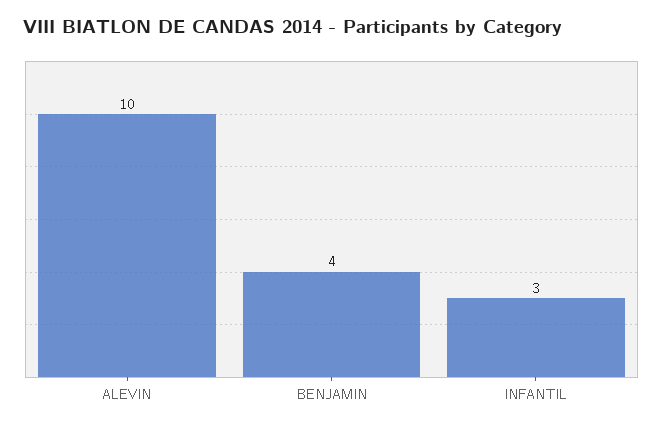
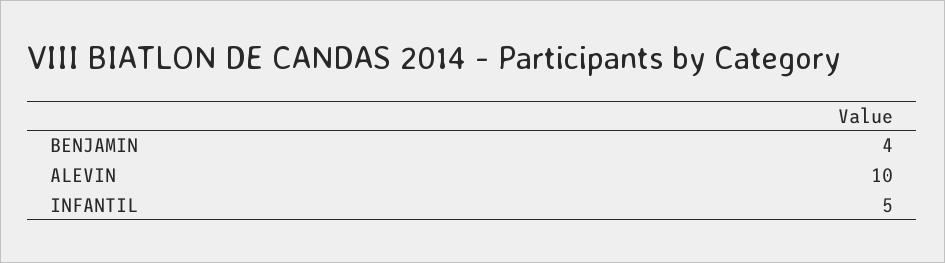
  {
    "ALEVIN": 10,
    "BENJAMIN": 4,
-   "INFANTIL": 3
+   "INFANTIL": 5
  }

